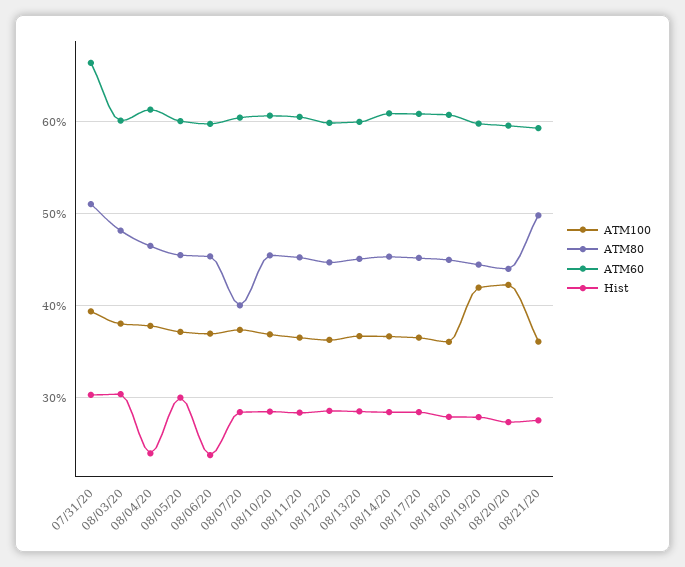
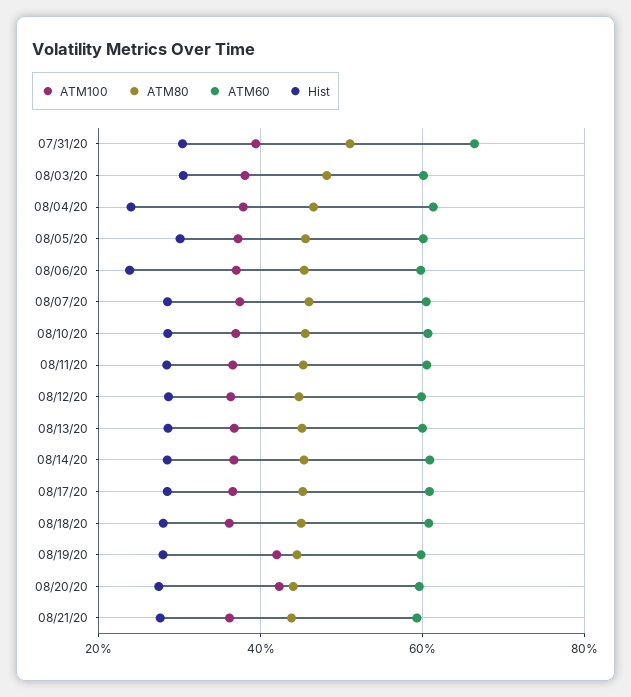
  {
    "ATM100": {
      "07/31/20": 39,
      "08/03/20": 38,
      "08/04/20": 38,
      "08/05/20": 37,
      "08/06/20": 37,
      "08/07/20": 37,
      "08/10/20": 37,
      "08/11/20": 37,
      "08/12/20": 36,
      "08/13/20": 37,
      "08/14/20": 37,
      "08/17/20": 37,
      "08/18/20": 36,
      "08/19/20": 42,
      "08/20/20": 42,
      "08/21/20": 36
    },
    "ATM80": {
      "07/31/20": 51,
      "08/03/20": 48,
      "08/04/20": 47,
      "08/05/20": 46,
      "08/06/20": 45,
-     "08/07/20": 40,
+     "08/07/20": 46,
      "08/10/20": 45,
      "08/11/20": 45,
      "08/12/20": 45,
      "08/13/20": 45,
      "08/14/20": 45,
      "08/17/20": 45,
      "08/18/20": 45,
      "08/19/20": 44,
      "08/20/20": 44,
-     "08/21/20": 50
+     "08/21/20": 44
    },
    "ATM60": {
      "07/31/20": 66,
      "08/03/20": 60,
      "08/04/20": 61,
      "08/05/20": 60,
      "08/06/20": 60,
      "08/07/20": 60,
      "08/10/20": 61,
      "08/11/20": 61,
      "08/12/20": 60,
      "08/13/20": 60,
      "08/14/20": 61,
      "08/17/20": 61,
      "08/18/20": 61,
      "08/19/20": 60,
      "08/20/20": 60,
      "08/21/20": 59
    },
    "Hist": {
      "07/31/20": 30,
      "08/03/20": 30,
      "08/04/20": 24,
      "08/05/20": 30,
      "08/06/20": 24,
      "08/07/20": 28,
      "08/10/20": 29,
      "08/11/20": 28,
      "08/12/20": 29,
      "08/13/20": 29,
      "08/14/20": 28,
      "08/17/20": 28,
      "08/18/20": 28,
      "08/19/20": 28,
      "08/20/20": 27,
      "08/21/20": 28
    }
  }

